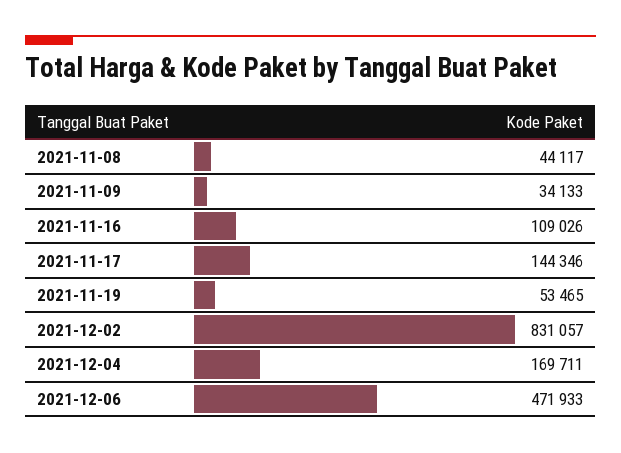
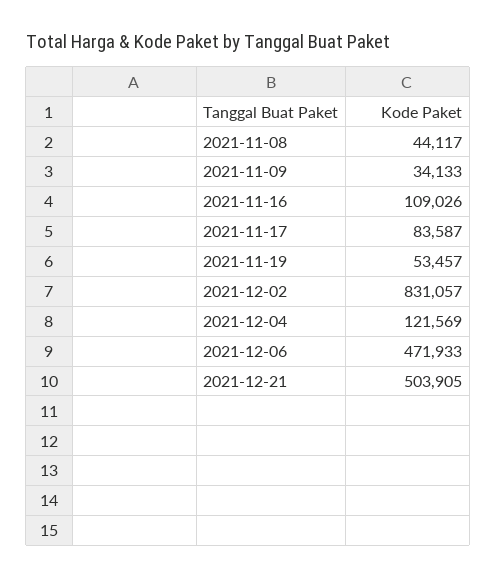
  {
    "2021-11-08": 44117,
    "2021-11-09": 34133,
    "2021-11-16": 109026,
-   "2021-11-17": 144346,
+   "2021-11-17": 83587,
-   "2021-11-19": 53465,
+   "2021-11-19": 53457,
    "2021-12-02": 831057,
-   "2021-12-04": 169711,
+   "2021-12-04": 121569,
-   "2021-12-06": 471933
+   "2021-12-06": 471933,
+   "2021-12-21": 503905
  }

